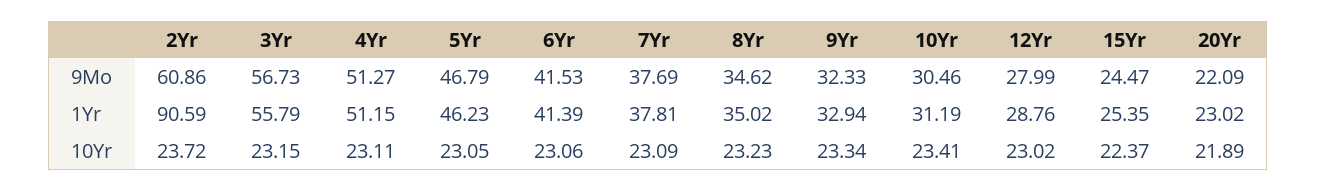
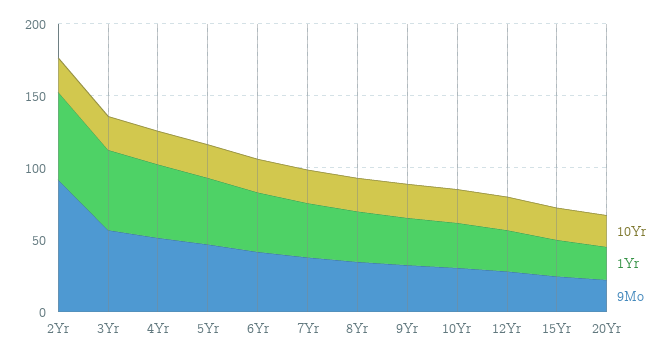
  {
    "9Mo": {
-     "2Yr": 60.86,
+     "2Yr": 90,
      "3Yr": 56.73,
      "4Yr": 51.27,
      "5Yr": 46.79,
      "6Yr": 41.53,
      "7Yr": 37.69,
      "8Yr": 34.62,
      "9Yr": 32.33,
      "10Yr": 30.46,
      "12Yr": 27.99,
      "15Yr": 24.47,
      "20Yr": 22.09
    },
    "1Yr": {
-     "2Yr": 90.59,
+     "2Yr": 60,
      "3Yr": 55.79,
      "4Yr": 51.15,
      "5Yr": 46.23,
      "6Yr": 41.39,
      "7Yr": 37.81,
      "8Yr": 35.02,
      "9Yr": 32.94,
      "10Yr": 31.19,
      "12Yr": 28.76,
      "15Yr": 25.35,
      "20Yr": 23.02
    },
    "10Yr": {
      "2Yr": 23.72,
      "3Yr": 23.15,
      "4Yr": 23.11,
      "5Yr": 23.05,
      "6Yr": 23.06,
      "7Yr": 23.09,
      "8Yr": 23.23,
      "9Yr": 23.34,
      "10Yr": 23.41,
      "12Yr": 23.02,
      "15Yr": 22.37,
      "20Yr": 21.89
    }
  }

